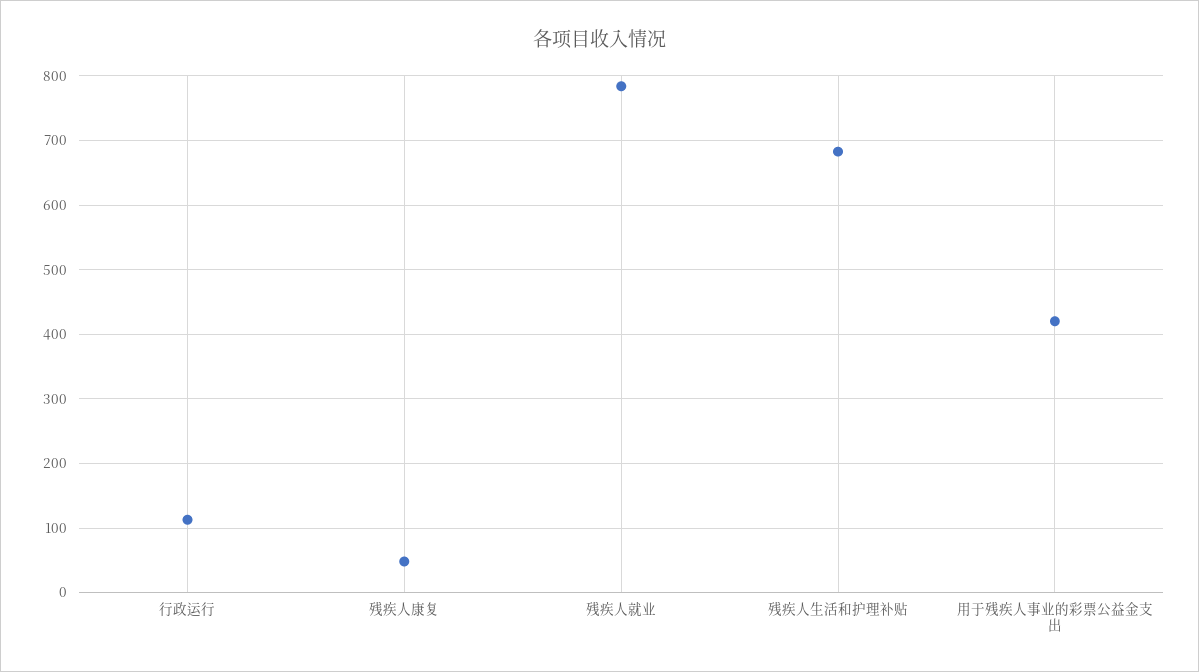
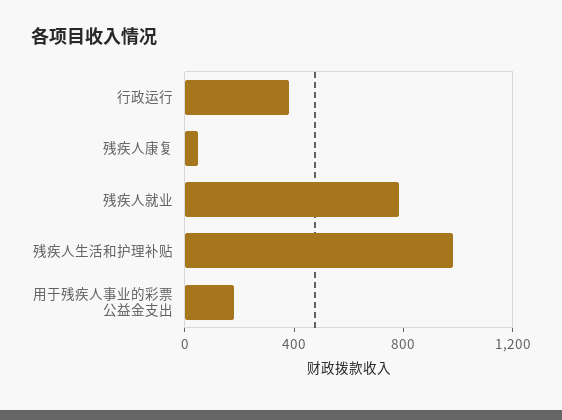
  {
-   "行政运行": 110,
+   "行政运行": 400,
    "残疾人康复": 50,
    "残疾人就业": 780,
-   "残疾人生活和护理补贴": 680,
+   "残疾人生活和护理补贴": 1000,
-   "用于残疾人事业的彩票公益金支出": 420
+   "用于残疾人事业的彩票公益金支出": 200
  }

